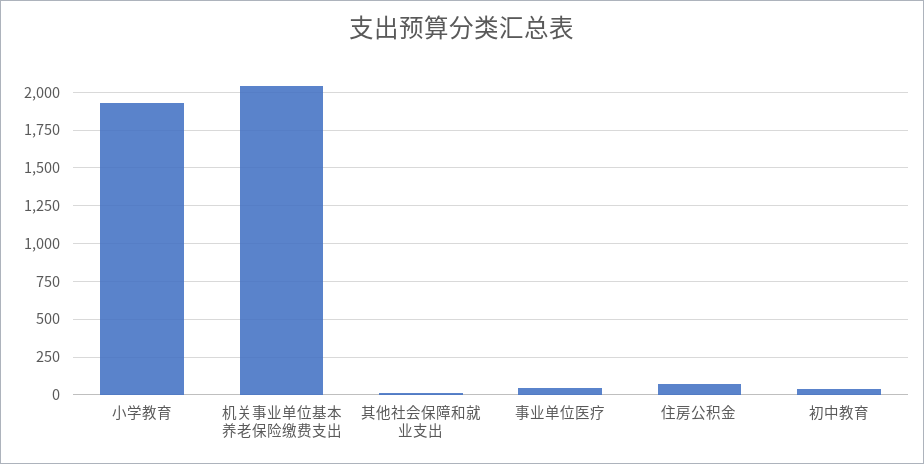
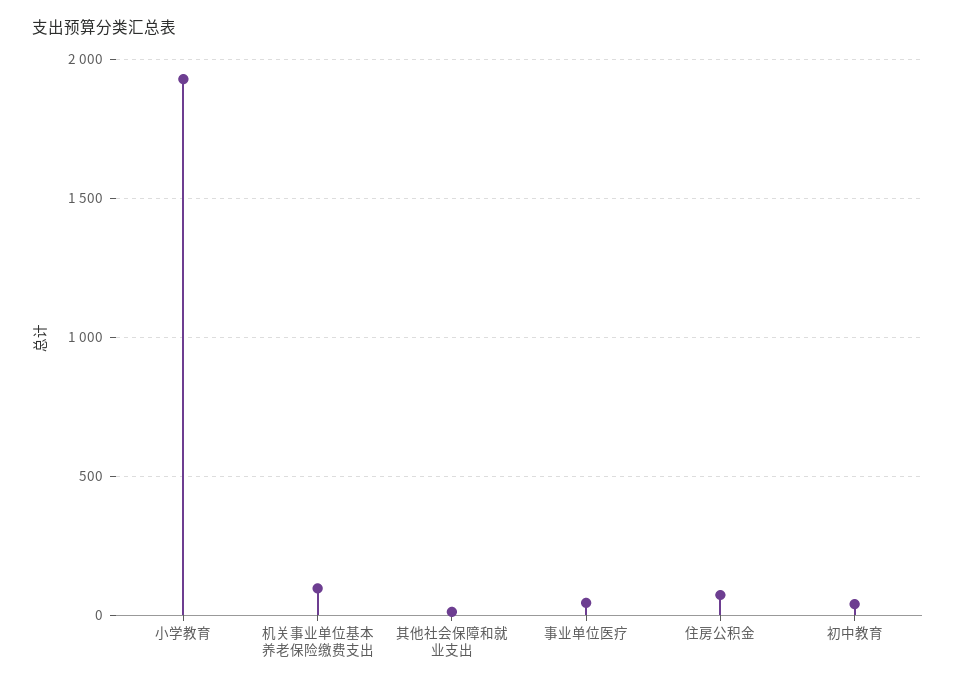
  {
    "小学教育": 1950,
-   "机关事业单位基本养老保险缴费支出": 2050,
+   "机关事业单位基本养老保险缴费支出": 100,
    "其他社会保障和就业支出": 0,
    "事业单位医疗": 50,
    "住房公积金": 50,
    "初中教育": 50
  }

